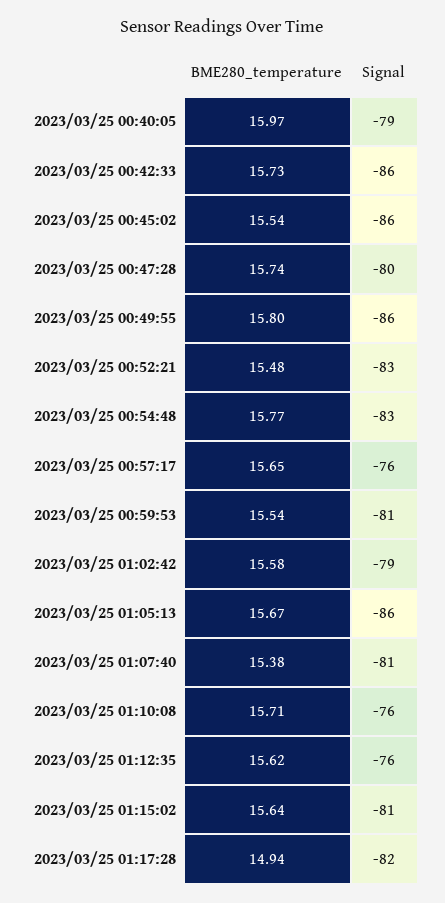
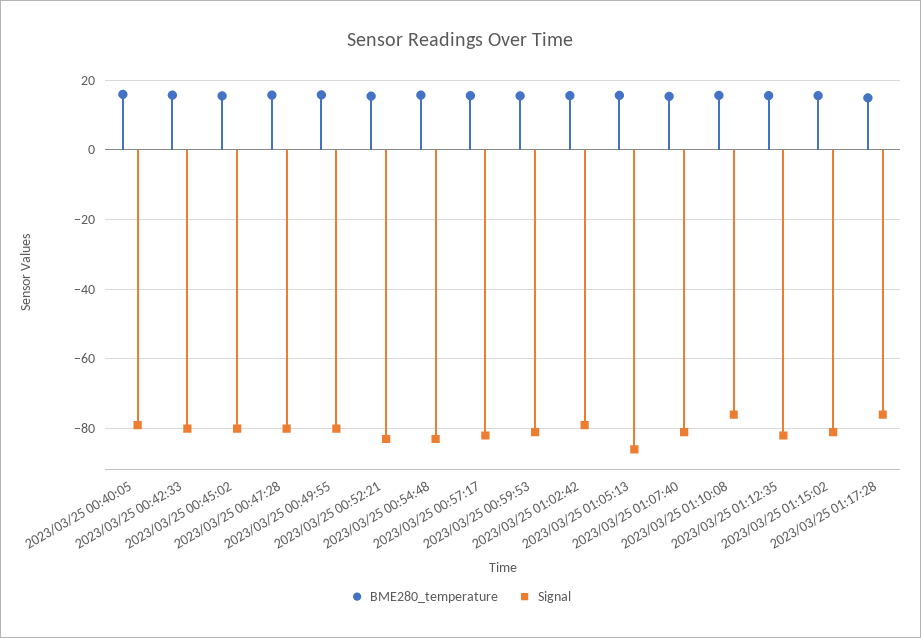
  {
    "BME280_temperature": {
      "2023/03/25 00:40:05": 15.97,
      "2023/03/25 00:42:33": 15.73,
      "2023/03/25 00:45:02": 15.54,
      "2023/03/25 00:47:28": 15.74,
      "2023/03/25 00:49:55": 15.8,
      "2023/03/25 00:52:21": 15.48,
      "2023/03/25 00:54:48": 15.77,
      "2023/03/25 00:57:17": 15.65,
      "2023/03/25 00:59:53": 15.54,
      "2023/03/25 01:02:42": 15.58,
      "2023/03/25 01:05:13": 15.67,
      "2023/03/25 01:07:40": 15.38,
      "2023/03/25 01:10:08": 15.71,
      "2023/03/25 01:12:35": 15.62,
      "2023/03/25 01:15:02": 15.64,
      "2023/03/25 01:17:28": 14.94
    },
    "Signal": {
      "2023/03/25 00:40:05": -79,
-     "2023/03/25 00:42:33": -86,
+     "2023/03/25 00:42:33": -80,
-     "2023/03/25 00:45:02": -86,
+     "2023/03/25 00:45:02": -80,
      "2023/03/25 00:47:28": -80,
-     "2023/03/25 00:49:55": -86,
+     "2023/03/25 00:49:55": -80,
      "2023/03/25 00:52:21": -83,
      "2023/03/25 00:54:48": -83,
-     "2023/03/25 00:57:17": -76,
+     "2023/03/25 00:57:17": -82,
      "2023/03/25 00:59:53": -81,
      "2023/03/25 01:02:42": -79,
      "2023/03/25 01:05:13": -86,
      "2023/03/25 01:07:40": -81,
      "2023/03/25 01:10:08": -76,
-     "2023/03/25 01:12:35": -76,
+     "2023/03/25 01:12:35": -82,
      "2023/03/25 01:15:02": -81,
-     "2023/03/25 01:17:28": -82
+     "2023/03/25 01:17:28": -76
    }
  }

